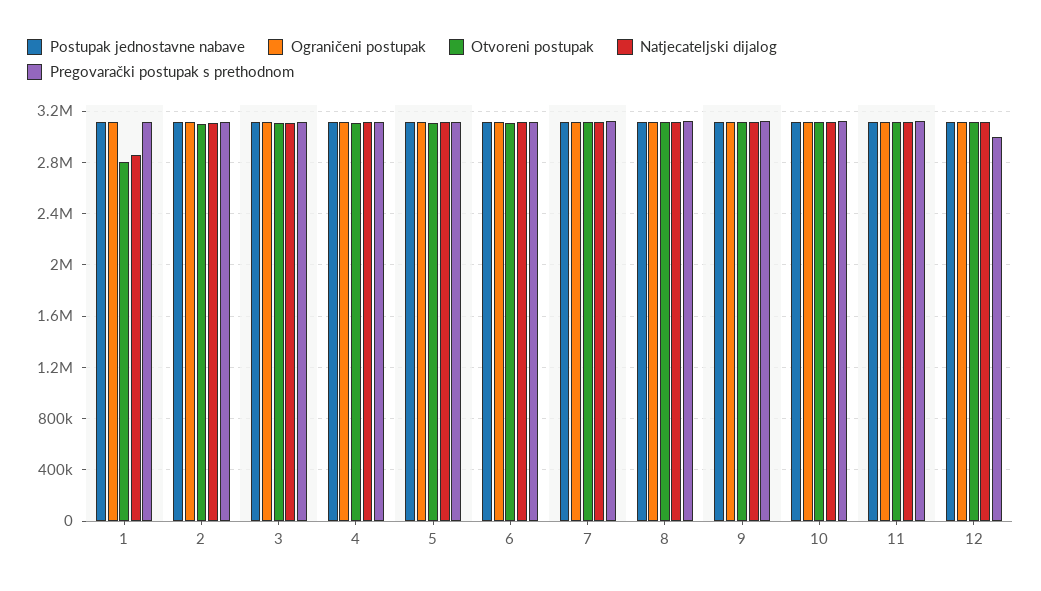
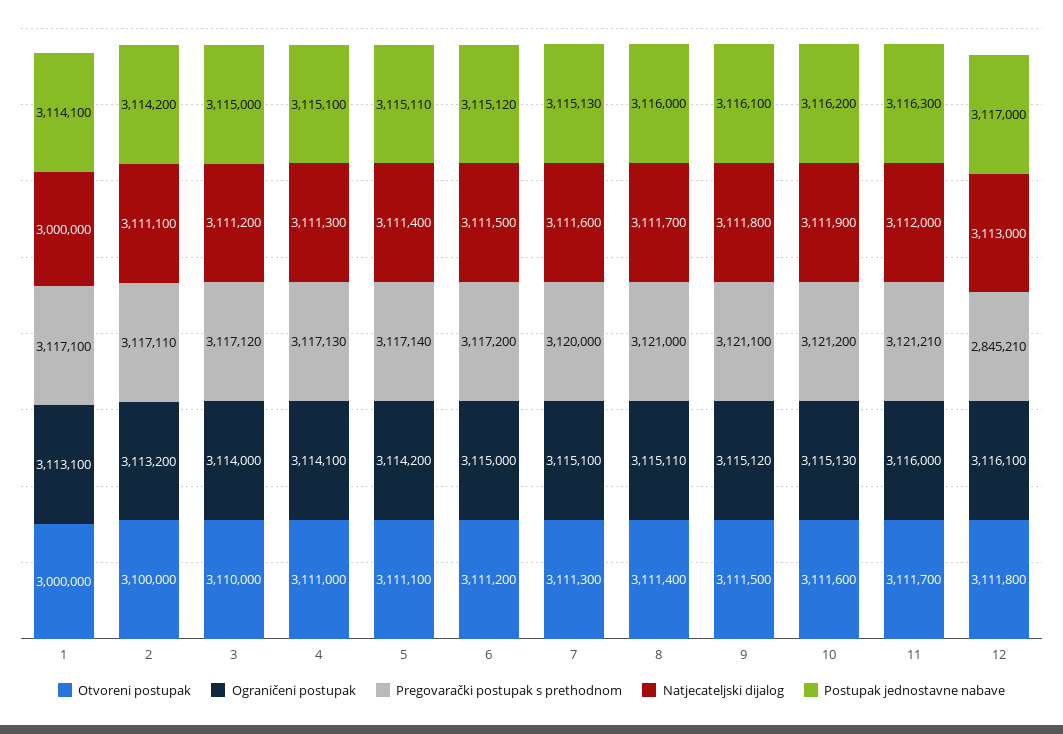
  {
    "Postupak jednostavne nabave": {
      "1": 3114100,
      "2": 3114200,
      "3": 3115000,
      "4": 3115100,
      "5": 3115110,
      "6": 3115120,
      "7": 3115130,
      "8": 3116000,
      "9": 3116100,
      "10": 3116200,
      "11": 3116300,
      "12": 3117000
    },
    "Ograničeni postupak": {
      "1": 3113100,
      "2": 3113200,
      "3": 3114000,
      "4": 3114100,
      "5": 3114200,
      "6": 3115000,
      "7": 3115100,
      "8": 3115110,
      "9": 3115120,
      "10": 3115130,
      "11": 3116000,
      "12": 3116100
    },
    "Otvoreni postupak": {
-     "1": 2800000,
+     "1": 3000000,
      "2": 3100000,
      "3": 3110000,
      "4": 3111000,
      "5": 3111100,
      "6": 3111200,
      "7": 3111300,
      "8": 3111400,
      "9": 3111500,
      "10": 3111600,
      "11": 3111700,
      "12": 3111800
    },
    "Natjecateljski dijalog": {
-     "1": 2850000,
+     "1": 3000000,
      "2": 3111100,
      "3": 3111200,
      "4": 3111300,
      "5": 3111400,
      "6": 3111500,
      "7": 3111600,
      "8": 3111700,
      "9": 3111800,
      "10": 3111900,
      "11": 3112000,
      "12": 3113000
    },
    "Pregovarački postupak s prethodnom": {
      "1": 3117100,
      "2": 3117110,
      "3": 3117120,
      "4": 3117130,
      "5": 3117140,
      "6": 3117200,
      "7": 3120000,
      "8": 3121000,
      "9": 3121100,
      "10": 3121200,
      "11": 3121210,
-     "12": 3000000
+     "12": 2845210
    }
  }

